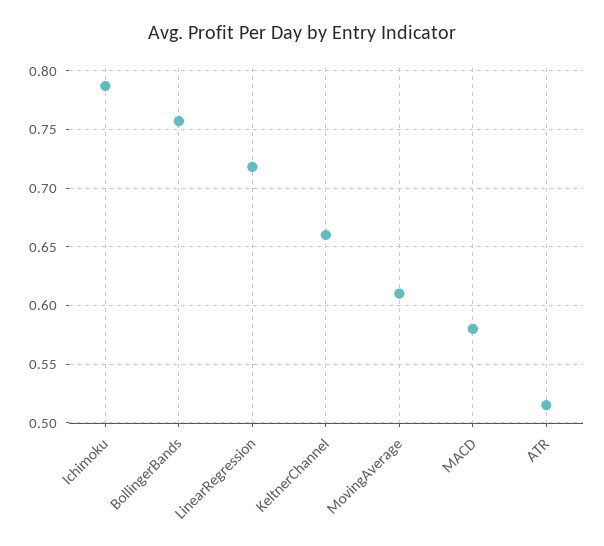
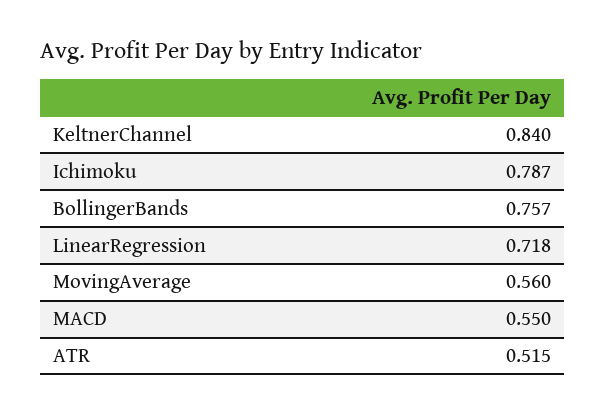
  {
    "Ichimoku": 0.787,
    "BollingerBands": 0.757,
    "LinearRegression": 0.718,
-   "KeltnerChannel": 0.66,
+   "KeltnerChannel": 0.84,
-   "MovingAverage": 0.61,
+   "MovingAverage": 0.56,
-   "MACD": 0.58,
+   "MACD": 0.55,
    "ATR": 0.515
  }

